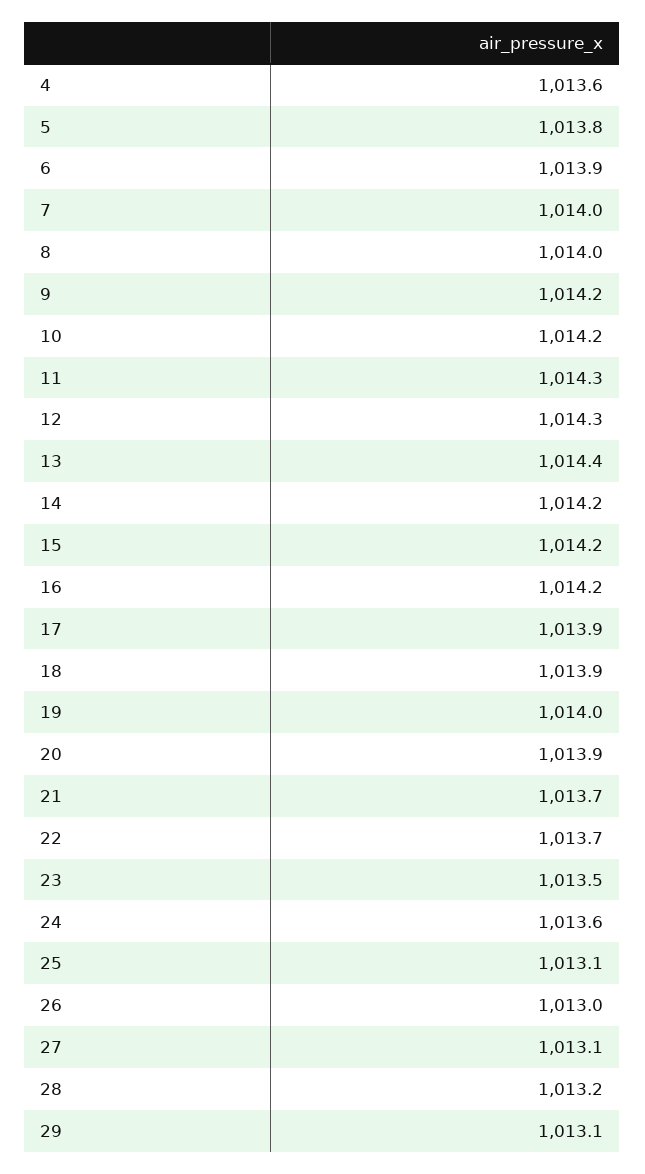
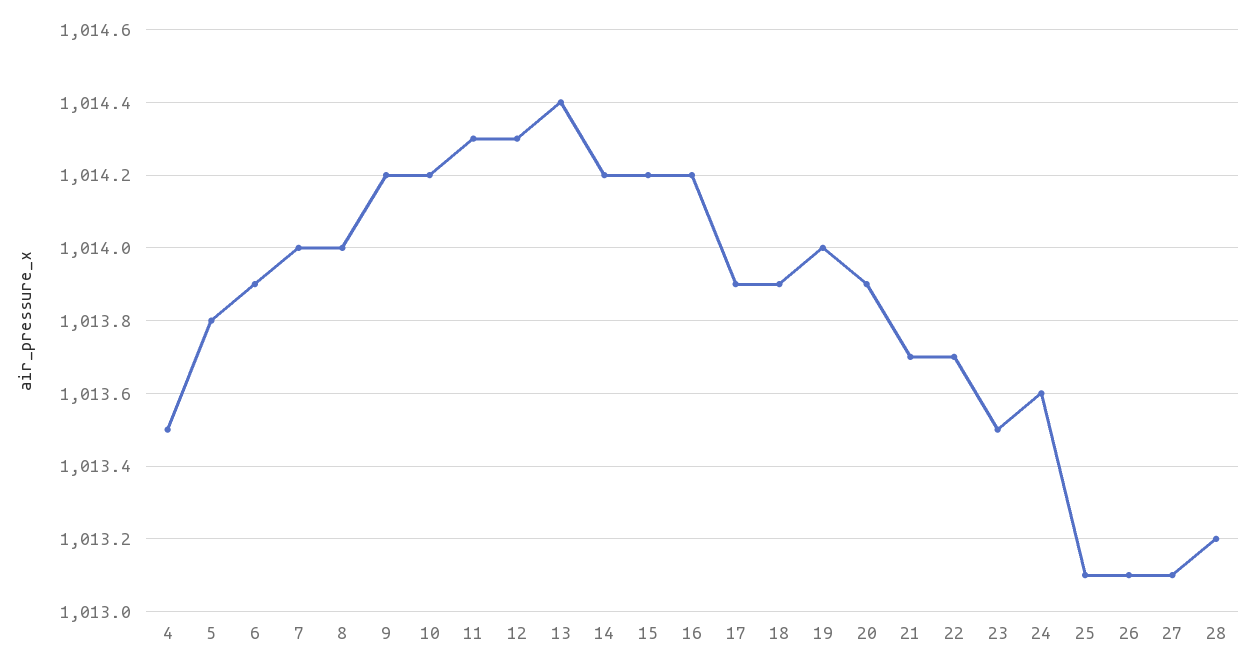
  {
-   "4": 1013.6,
+   "4": 1013.5,
    "5": 1013.8,
    "6": 1013.9,
    "7": 1014,
    "8": 1014,
    "9": 1014.2,
    "10": 1014.2,
    "11": 1014.3,
    "12": 1014.3,
    "13": 1014.4,
    "14": 1014.2,
    "15": 1014.2,
    "16": 1014.2,
    "17": 1013.9,
    "18": 1013.9,
    "19": 1014,
    "20": 1013.9,
    "21": 1013.7,
    "22": 1013.7,
    "23": 1013.5,
    "24": 1013.6,
    "25": 1013.1,
-   "26": 1013,
+   "26": 1013.1,
    "27": 1013.1,
-   "28": 1013.2,
+   "28": 1013.2
-   "29": 1013.1
  }

